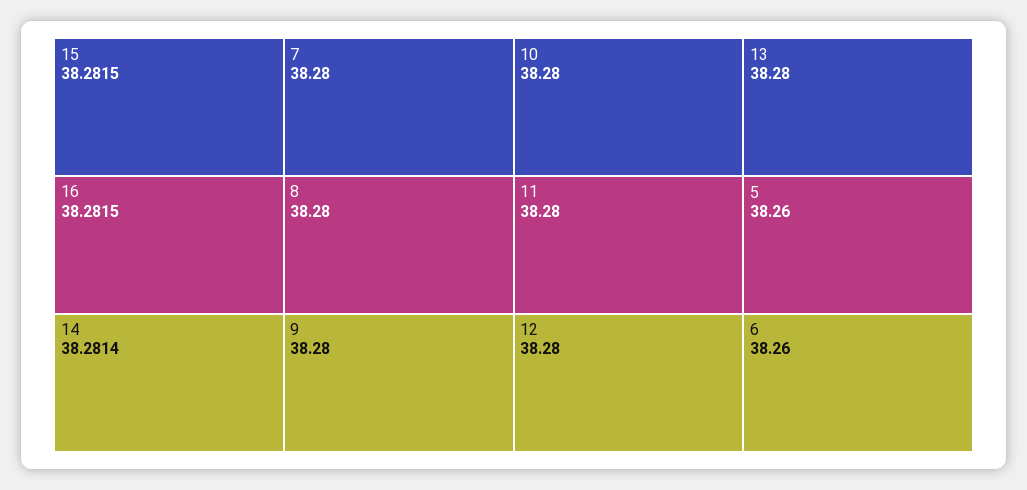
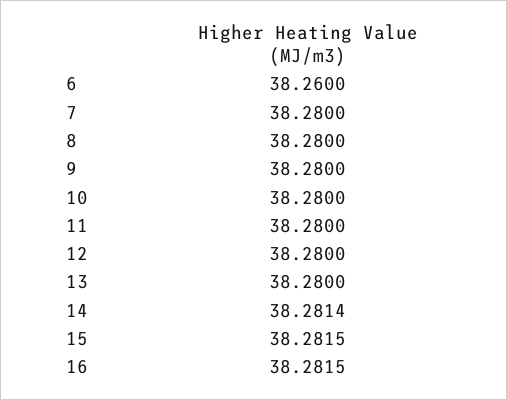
  {
    "15": 38.2815,
    "16": 38.2815,
    "14": 38.2814,
    "7": 38.28,
    "8": 38.28,
    "9": 38.28,
    "10": 38.28,
    "11": 38.28,
    "12": 38.28,
    "13": 38.28,
-   "5": 38.26,
    "6": 38.26
  }

